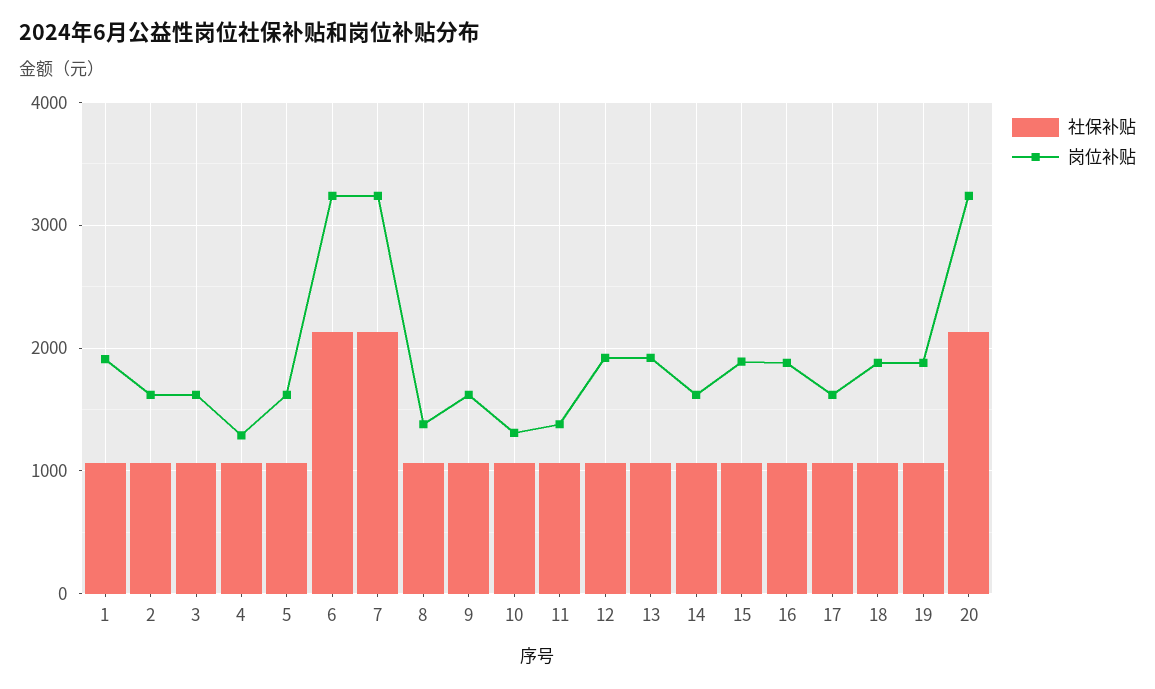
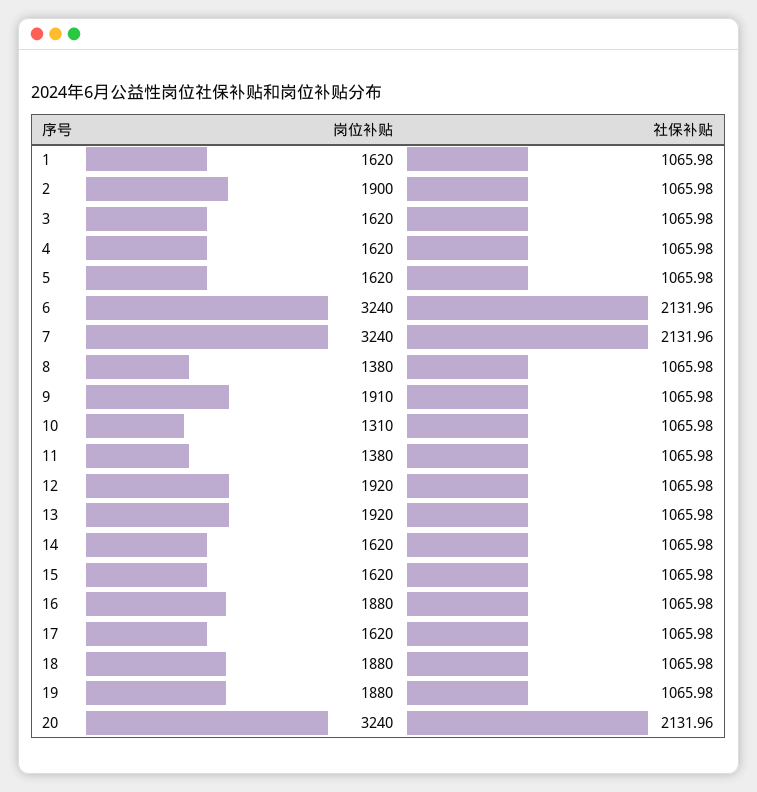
  {
    "社保补贴": {
      "1": 1065.98,
      "2": 1065.98,
      "3": 1065.98,
      "4": 1065.98,
      "5": 1065.98,
      "6": 2131.96,
      "7": 2131.96,
      "8": 1065.98,
      "9": 1065.98,
      "10": 1065.98,
      "11": 1065.98,
      "12": 1065.98,
      "13": 1065.98,
      "14": 1065.98,
      "15": 1065.98,
      "16": 1065.98,
      "17": 1065.98,
      "18": 1065.98,
      "19": 1065.98,
      "20": 2131.96
    },
    "岗位补贴": {
-     "1": 1900,
+     "1": 1620,
-     "2": 1600,
+     "2": 1900,
      "3": 1620,
-     "4": 1300,
+     "4": 1620,
      "5": 1620,
      "6": 3240,
      "7": 3240,
      "8": 1380,
-     "9": 1600,
+     "9": 1910,
      "10": 1310,
      "11": 1380,
      "12": 1920,
      "13": 1920,
      "14": 1620,
-     "15": 1900,
+     "15": 1620,
      "16": 1880,
      "17": 1620,
      "18": 1880,
      "19": 1880,
      "20": 3240
    }
  }

